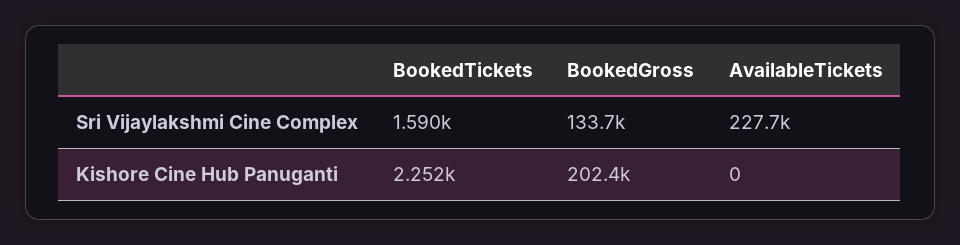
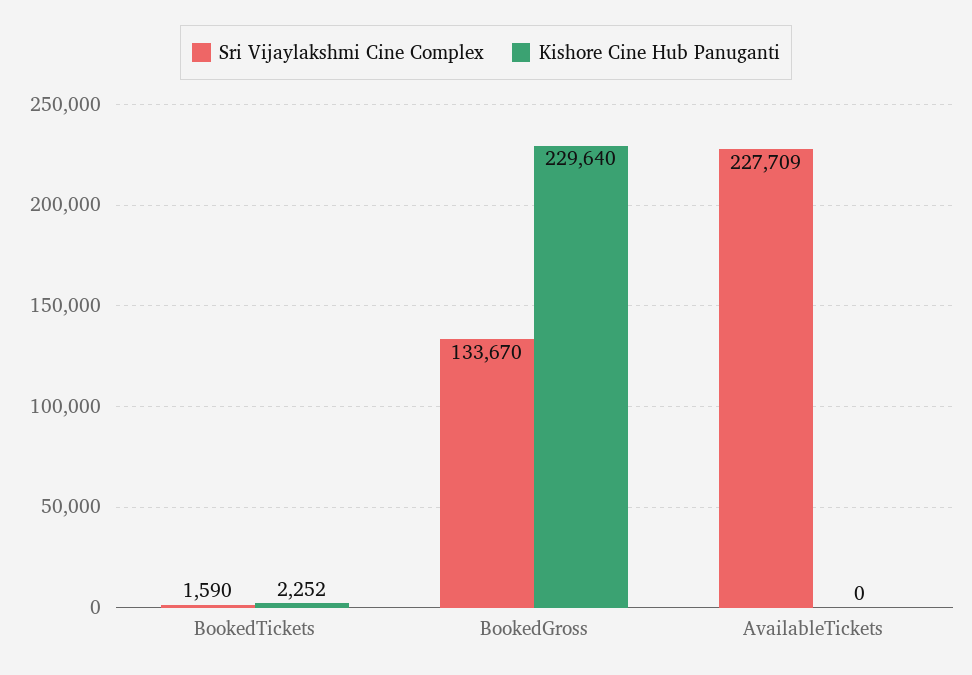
  {
    "Sri Vijaylakshmi Cine Complex": {
      "BookedTickets": 1590,
      "BookedGross": 133670,
      "AvailableTickets": 227709
    },
    "Kishore Cine Hub Panuganti": {
      "BookedTickets": 2252,
-     "BookedGross": 202400,
+     "BookedGross": 229640,
      "AvailableTickets": 0
    }
  }

